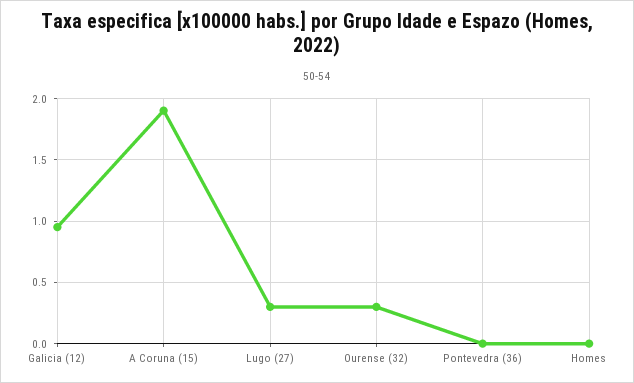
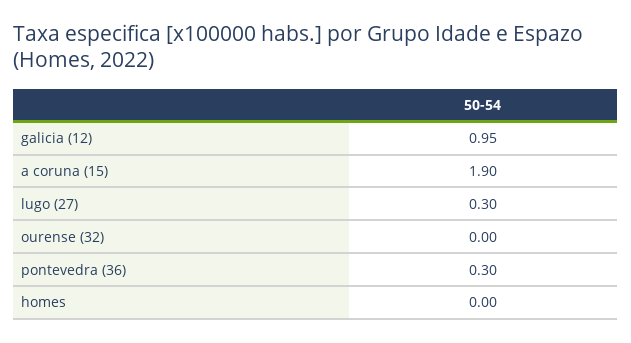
  {
    "Galicia (12)": 0.95,
    "A Coruna (15)": 1.9,
    "Lugo (27)": 0.3,
-   "Ourense (32)": 0.3,
+   "Ourense (32)": 0,
-   "Pontevedra (36)": 0,
+   "Pontevedra (36)": 0.3,
    "Homes": 0
  }

